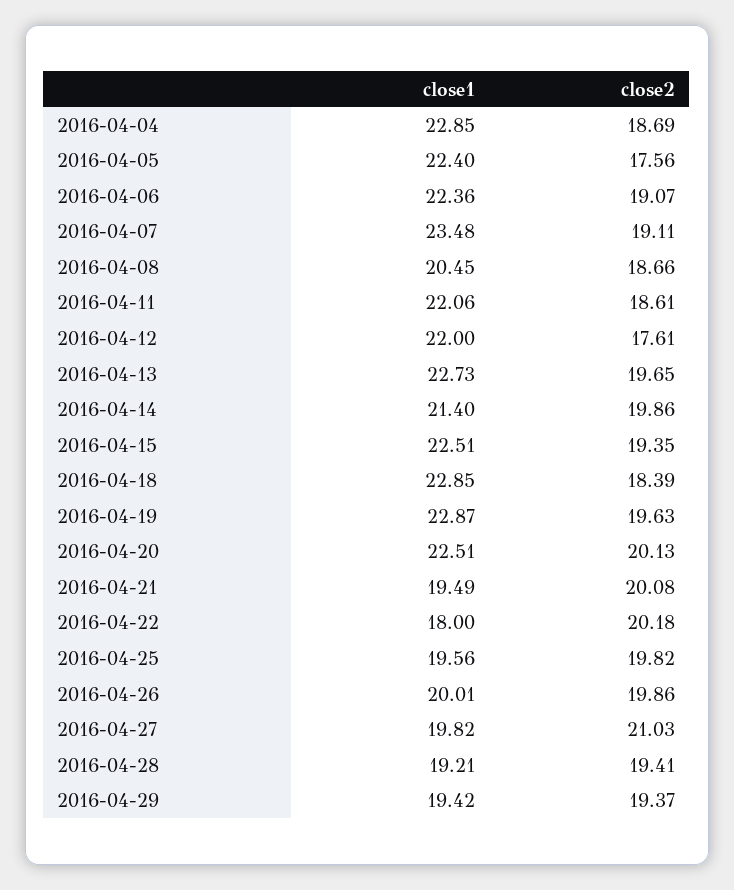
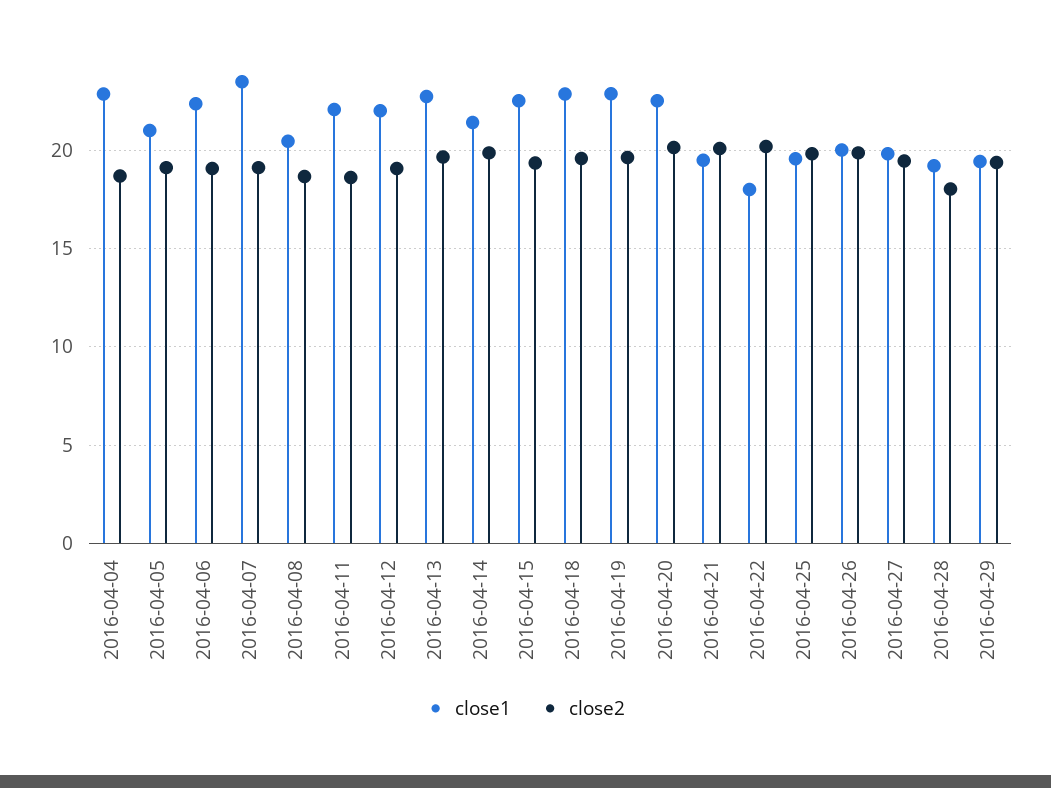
  {
    "close1": {
      "2016-04-04": 22.85,
-     "2016-04-05": 22.4,
+     "2016-04-05": 21,
      "2016-04-06": 22.36,
      "2016-04-07": 23.48,
      "2016-04-08": 20.45,
      "2016-04-11": 22.06,
      "2016-04-12": 22,
      "2016-04-13": 22.73,
      "2016-04-14": 21.4,
      "2016-04-15": 22.51,
      "2016-04-18": 22.85,
      "2016-04-19": 22.87,
      "2016-04-20": 22.51,
      "2016-04-21": 19.49,
      "2016-04-22": 18,
      "2016-04-25": 19.56,
      "2016-04-26": 20.01,
      "2016-04-27": 19.82,
      "2016-04-28": 19.21,
      "2016-04-29": 19.42
    },
    "close2": {
      "2016-04-04": 18.69,
-     "2016-04-05": 17.56,
+     "2016-04-05": 19,
      "2016-04-06": 19.07,
      "2016-04-07": 19.11,
      "2016-04-08": 18.66,
      "2016-04-11": 18.61,
-     "2016-04-12": 17.61,
+     "2016-04-12": 19,
      "2016-04-13": 19.65,
      "2016-04-14": 19.86,
      "2016-04-15": 19.35,
-     "2016-04-18": 18.39,
+     "2016-04-18": 19.5,
      "2016-04-19": 19.63,
      "2016-04-20": 20.13,
      "2016-04-21": 20.08,
      "2016-04-22": 20.18,
      "2016-04-25": 19.82,
      "2016-04-26": 19.86,
-     "2016-04-27": 21.03,
+     "2016-04-27": 19.5,
-     "2016-04-28": 19.41,
+     "2016-04-28": 18,
      "2016-04-29": 19.37
    }
  }

